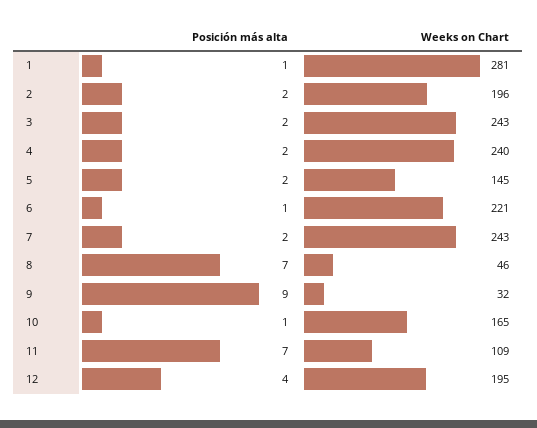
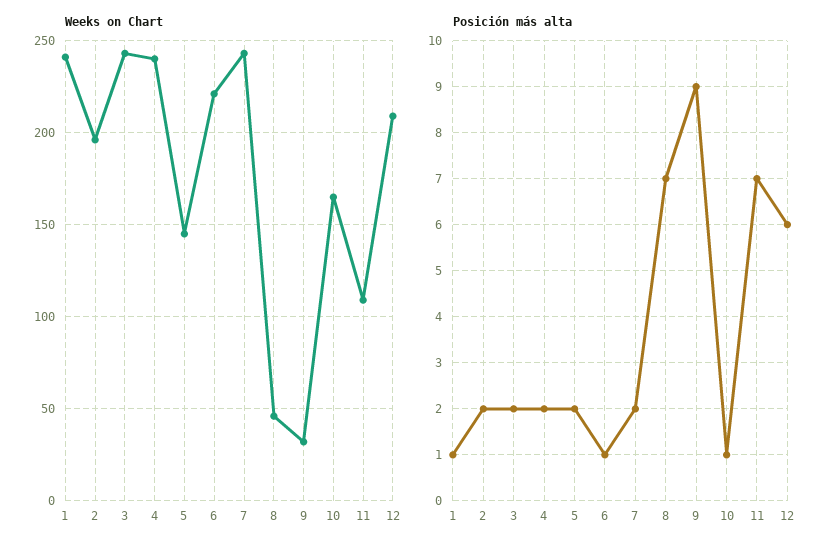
  {
    "Posición más alta": {
      "1": 1,
      "2": 2,
      "3": 2,
      "4": 2,
      "5": 2,
      "6": 1,
      "7": 2,
      "8": 7,
      "9": 9,
      "10": 1,
      "11": 7,
-     "12": 4
+     "12": 6
    },
    "Weeks on Chart": {
-     "1": 281,
+     "1": 240,
      "2": 196,
      "3": 243,
      "4": 240,
      "5": 145,
      "6": 221,
      "7": 243,
      "8": 46,
      "9": 32,
      "10": 165,
      "11": 109,
-     "12": 195
+     "12": 210
    }
  }

